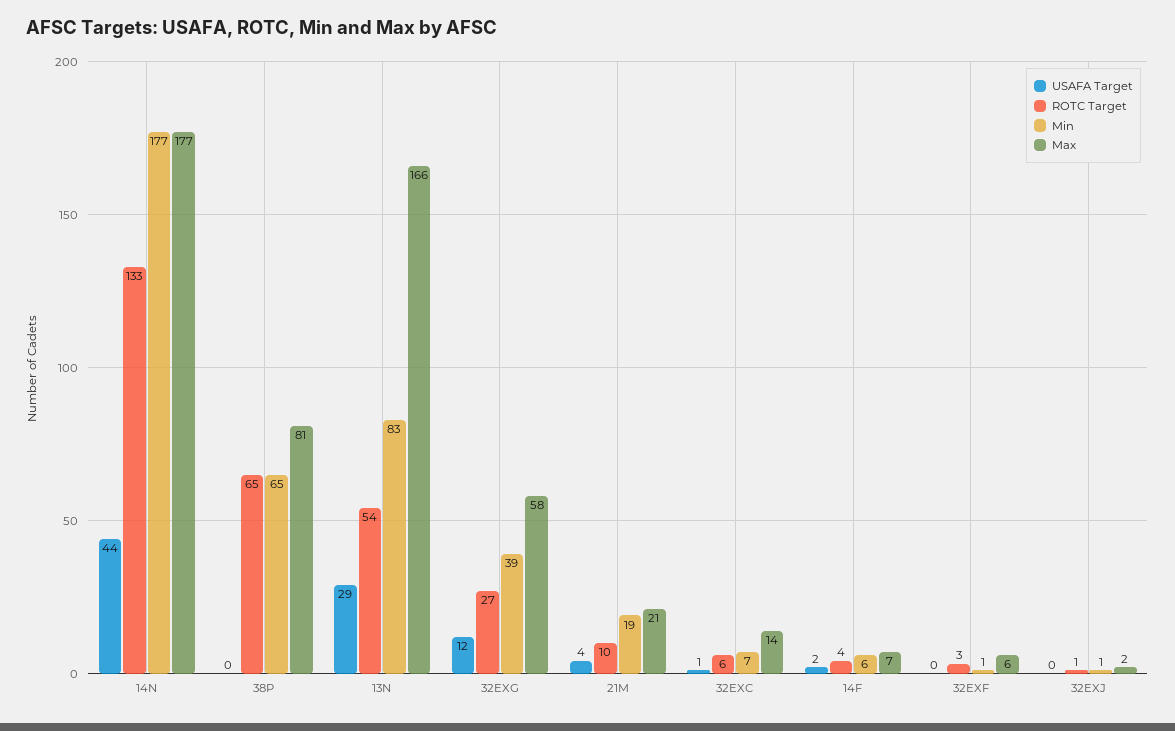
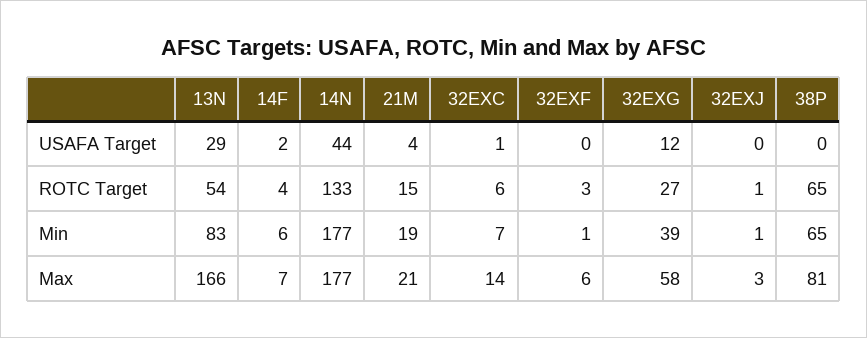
  {
    "USAFA Target": {
      "14N": 44,
      "38P": 0,
      "13N": 29,
      "32EXG": 12,
      "21M": 4,
      "32EXC": 1,
      "14F": 2,
      "32EXF": 0,
      "32EXJ": 0
    },
    "ROTC Target": {
      "14N": 133,
      "38P": 65,
      "13N": 54,
      "32EXG": 27,
-     "21M": 10,
+     "21M": 15,
      "32EXC": 6,
      "14F": 4,
      "32EXF": 3,
      "32EXJ": 1
    },
    "Min": {
      "14N": 177,
      "38P": 65,
      "13N": 83,
      "32EXG": 39,
      "21M": 19,
      "32EXC": 7,
      "14F": 6,
      "32EXF": 1,
      "32EXJ": 1
    },
    "Max": {
      "14N": 177,
      "38P": 81,
      "13N": 166,
      "32EXG": 58,
      "21M": 21,
      "32EXC": 14,
      "14F": 7,
      "32EXF": 6,
-     "32EXJ": 2
+     "32EXJ": 3
    }
  }

